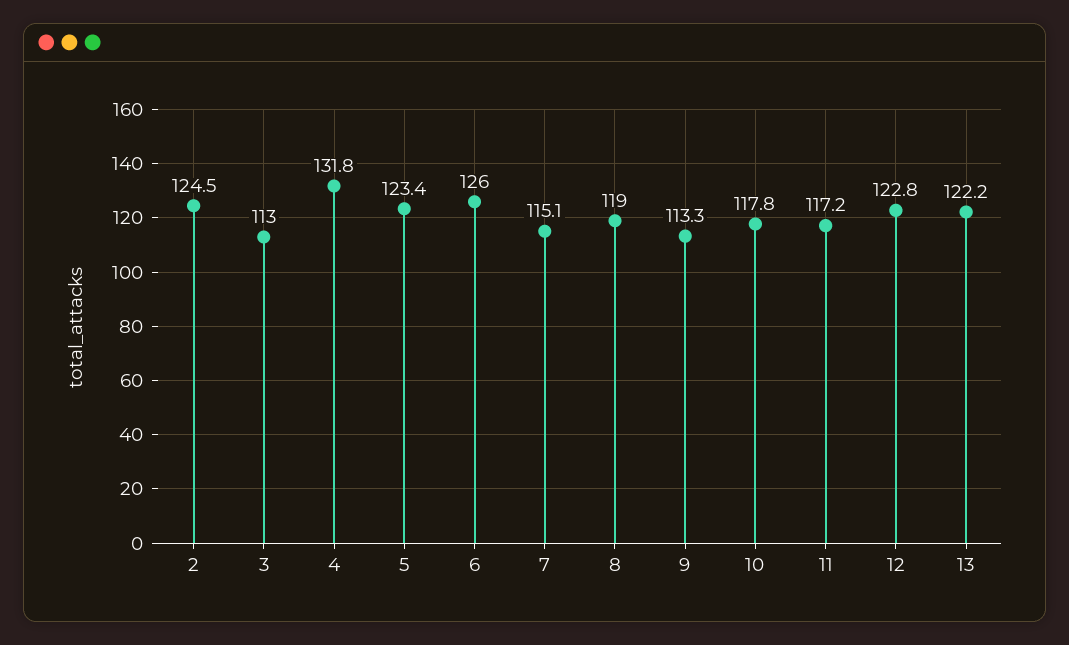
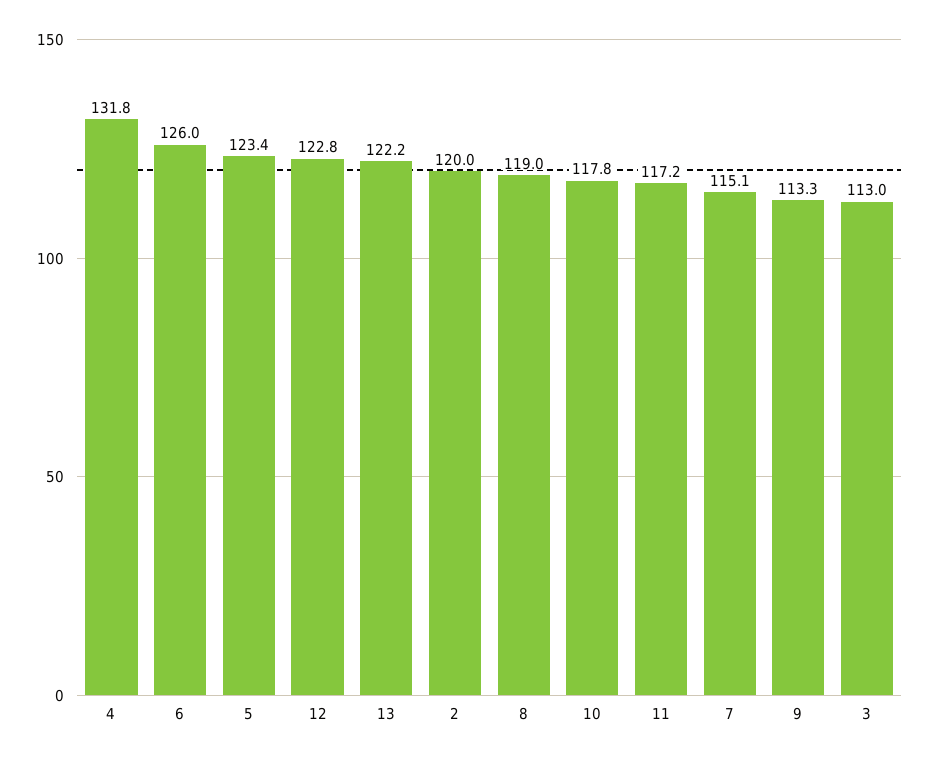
  {
-   "2": 124.5,
+   "2": 120,
    "3": 113,
    "4": 131.8,
    "5": 123.4,
    "6": 126,
    "7": 115.1,
    "8": 119,
    "9": 113.3,
    "10": 117.8,
    "11": 117.2,
    "12": 122.8,
    "13": 122.2
  }

